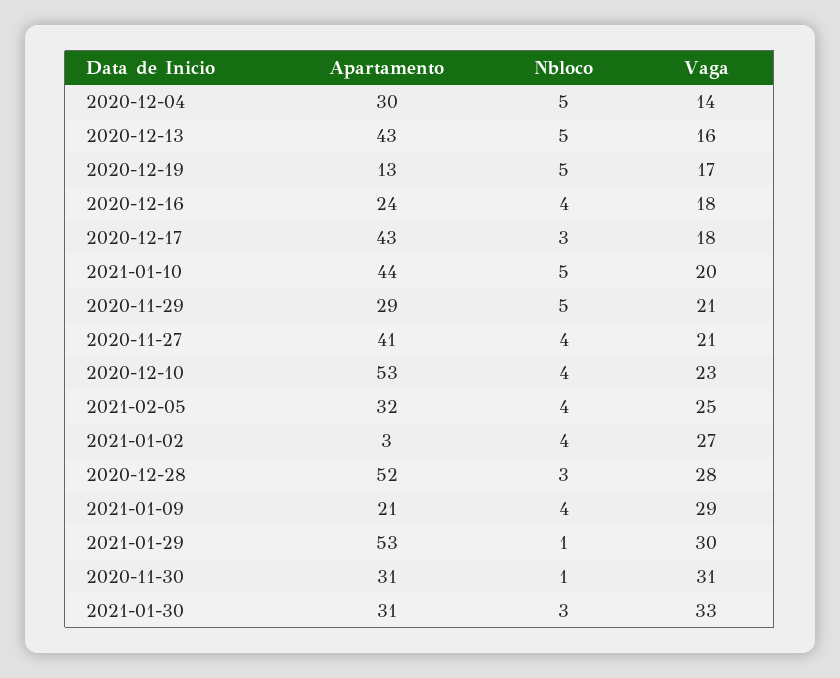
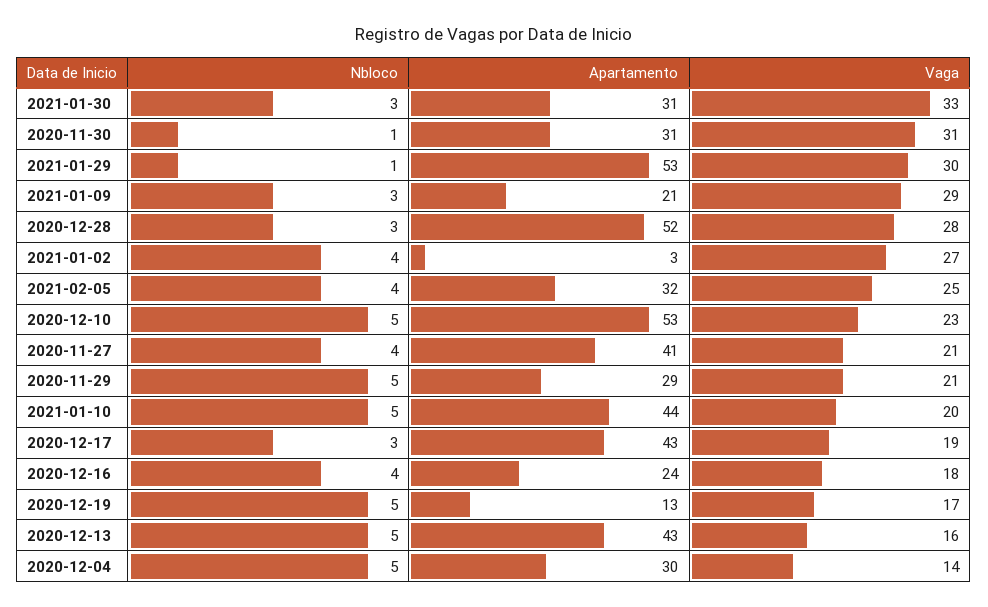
  {
    "Apartamento": {
      "2020-12-04": 30,
      "2020-12-13": 43,
      "2020-12-19": 13,
      "2020-12-16": 24,
      "2020-12-17": 43,
      "2021-01-10": 44,
      "2020-11-29": 29,
      "2020-11-27": 41,
      "2020-12-10": 53,
      "2021-02-05": 32,
      "2021-01-02": 3,
      "2020-12-28": 52,
      "2021-01-09": 21,
      "2021-01-29": 53,
      "2020-11-30": 31,
      "2021-01-30": 31
    },
    "Nbloco": {
      "2020-12-04": 5,
      "2020-12-13": 5,
      "2020-12-19": 5,
      "2020-12-16": 4,
      "2020-12-17": 3,
      "2021-01-10": 5,
      "2020-11-29": 5,
      "2020-11-27": 4,
-     "2020-12-10": 4,
+     "2020-12-10": 5,
      "2021-02-05": 4,
      "2021-01-02": 4,
      "2020-12-28": 3,
-     "2021-01-09": 4,
+     "2021-01-09": 3,
      "2021-01-29": 1,
      "2020-11-30": 1,
      "2021-01-30": 3
    },
    "Vaga": {
      "2020-12-04": 14,
      "2020-12-13": 16,
      "2020-12-19": 17,
      "2020-12-16": 18,
-     "2020-12-17": 18,
+     "2020-12-17": 19,
      "2021-01-10": 20,
      "2020-11-29": 21,
      "2020-11-27": 21,
      "2020-12-10": 23,
      "2021-02-05": 25,
      "2021-01-02": 27,
      "2020-12-28": 28,
      "2021-01-09": 29,
      "2021-01-29": 30,
      "2020-11-30": 31,
      "2021-01-30": 33
    }
  }

